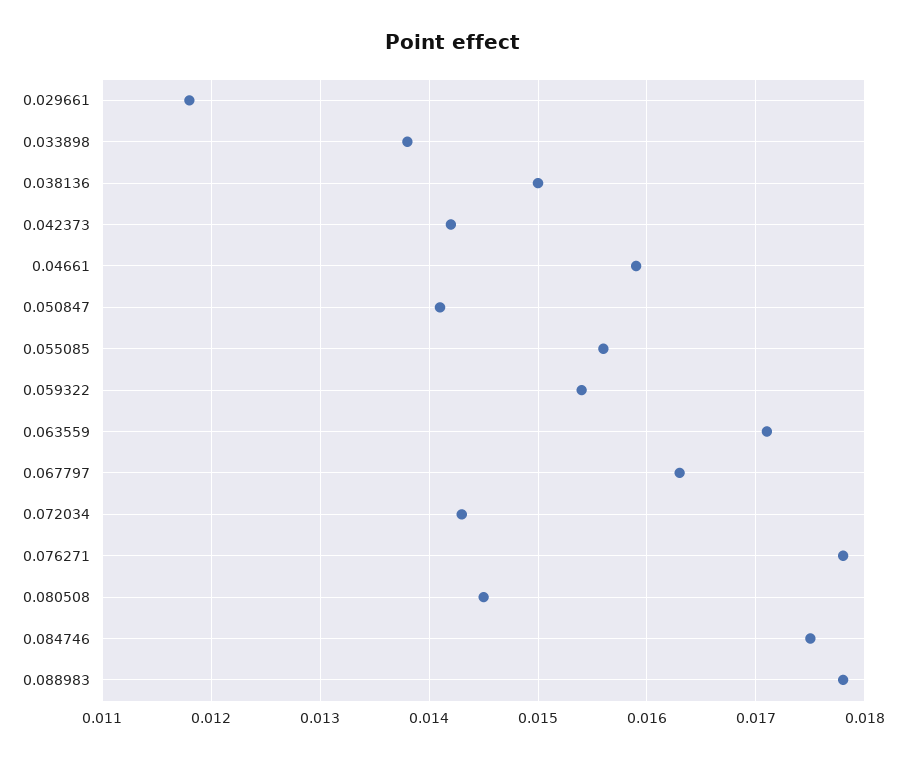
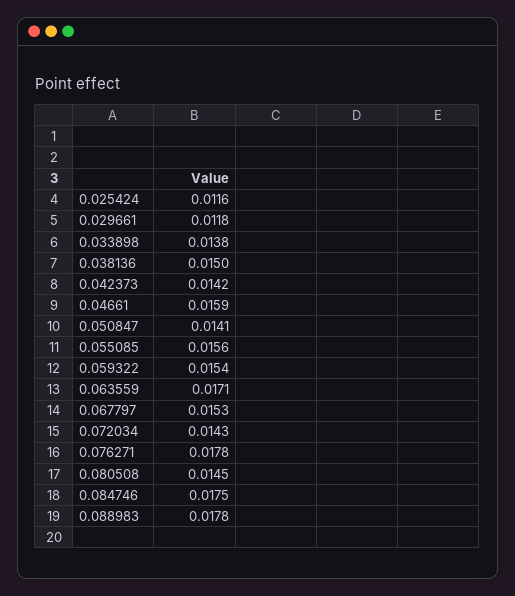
  {
    "0.029661": 0.0118,
    "0.033898": 0.0138,
    "0.038136": 0.015,
    "0.042373": 0.0142,
    "0.04661": 0.0159,
    "0.050847": 0.0141,
    "0.055085": 0.0156,
    "0.059322": 0.0154,
    "0.063559": 0.0171,
-   "0.067797": 0.0163,
+   "0.067797": 0.0153,
    "0.072034": 0.0143,
    "0.076271": 0.0178,
    "0.080508": 0.0145,
    "0.084746": 0.0175,
-   "0.088983": 0.0178
+   "0.088983": 0.0178,
+   "0.025424": 0.0116
  }

